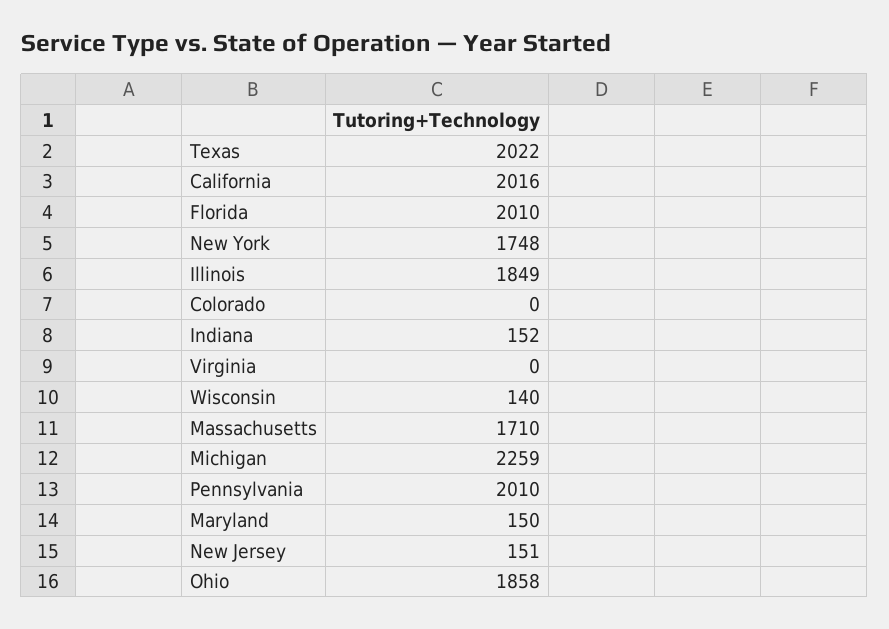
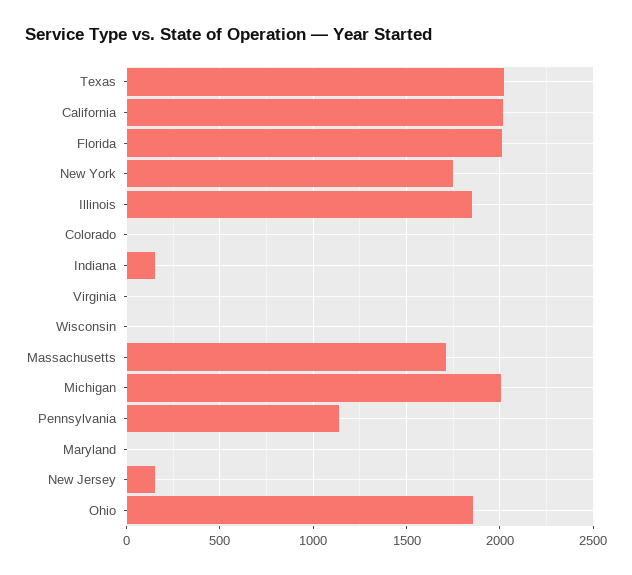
  {
    "Texas": 2022,
    "California": 2016,
    "Florida": 2010,
    "New York": 1748,
    "Illinois": 1849,
    "Colorado": 0,
    "Indiana": 152,
    "Virginia": 0,
-   "Wisconsin": 140,
+   "Wisconsin": 0,
    "Massachusetts": 1710,
-   "Michigan": 2259,
+   "Michigan": 2000,
-   "Pennsylvania": 2010,
+   "Pennsylvania": 1150,
-   "Maryland": 150,
+   "Maryland": 0,
    "New Jersey": 151,
    "Ohio": 1858
  }

